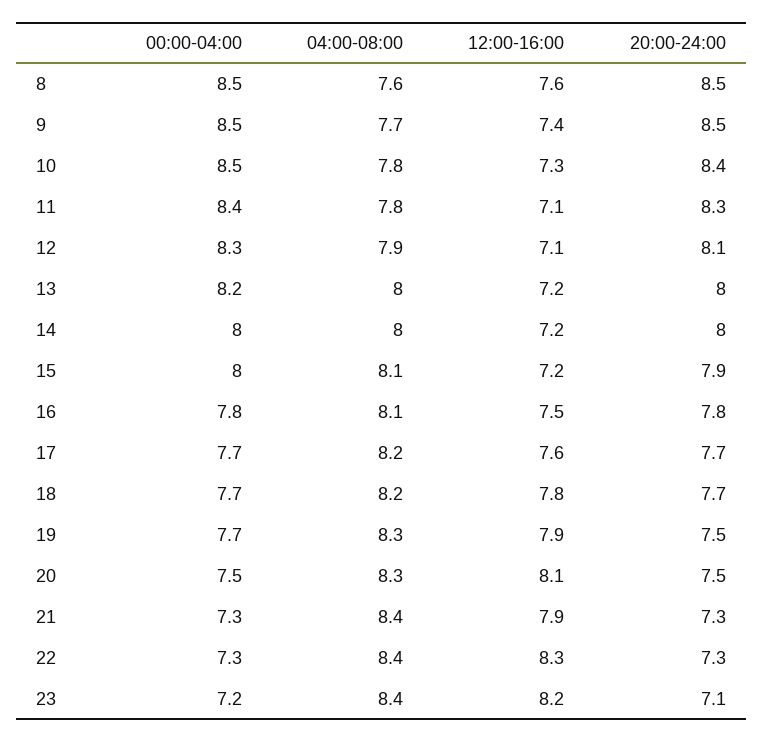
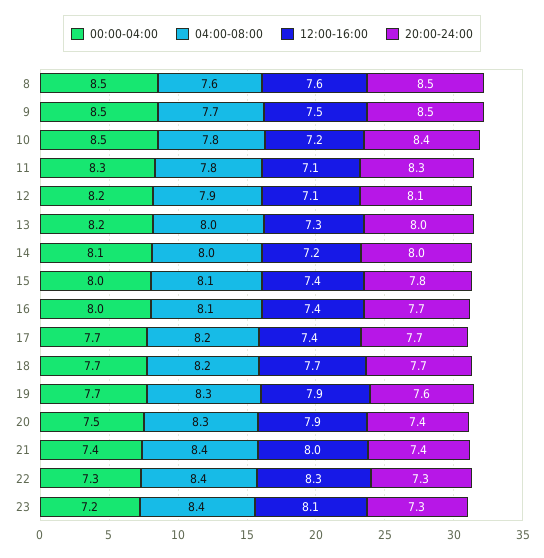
  {
    "00:00-04:00": {
      "8": 8.5,
      "9": 8.5,
      "10": 8.5,
-     "11": 8.4,
+     "11": 8.3,
-     "12": 8.3,
+     "12": 8.2,
      "13": 8.2,
-     "14": 8,
+     "14": 8.1,
      "15": 8,
-     "16": 7.8,
+     "16": 8,
      "17": 7.7,
      "18": 7.7,
      "19": 7.7,
      "20": 7.5,
-     "21": 7.3,
+     "21": 7.4,
      "22": 7.3,
      "23": 7.2
    },
    "04:00-08:00": {
      "8": 7.6,
      "9": 7.7,
      "10": 7.8,
      "11": 7.8,
      "12": 7.9,
      "13": 8,
      "14": 8,
      "15": 8.1,
      "16": 8.1,
      "17": 8.2,
      "18": 8.2,
      "19": 8.3,
      "20": 8.3,
      "21": 8.4,
      "22": 8.4,
      "23": 8.4
    },
    "12:00-16:00": {
      "8": 7.6,
-     "9": 7.4,
+     "9": 7.5,
-     "10": 7.3,
+     "10": 7.2,
      "11": 7.1,
      "12": 7.1,
-     "13": 7.2,
+     "13": 7.3,
      "14": 7.2,
-     "15": 7.2,
+     "15": 7.4,
-     "16": 7.5,
+     "16": 7.4,
-     "17": 7.6,
+     "17": 7.4,
-     "18": 7.8,
+     "18": 7.7,
      "19": 7.9,
-     "20": 8.1,
+     "20": 7.9,
-     "21": 7.9,
+     "21": 8,
      "22": 8.3,
-     "23": 8.2
+     "23": 8.1
    },
    "20:00-24:00": {
      "8": 8.5,
      "9": 8.5,
      "10": 8.4,
      "11": 8.3,
      "12": 8.1,
      "13": 8,
      "14": 8,
-     "15": 7.9,
+     "15": 7.8,
-     "16": 7.8,
+     "16": 7.7,
      "17": 7.7,
      "18": 7.7,
-     "19": 7.5,
+     "19": 7.6,
-     "20": 7.5,
+     "20": 7.4,
-     "21": 7.3,
+     "21": 7.4,
      "22": 7.3,
-     "23": 7.1
+     "23": 7.3
    }
  }

